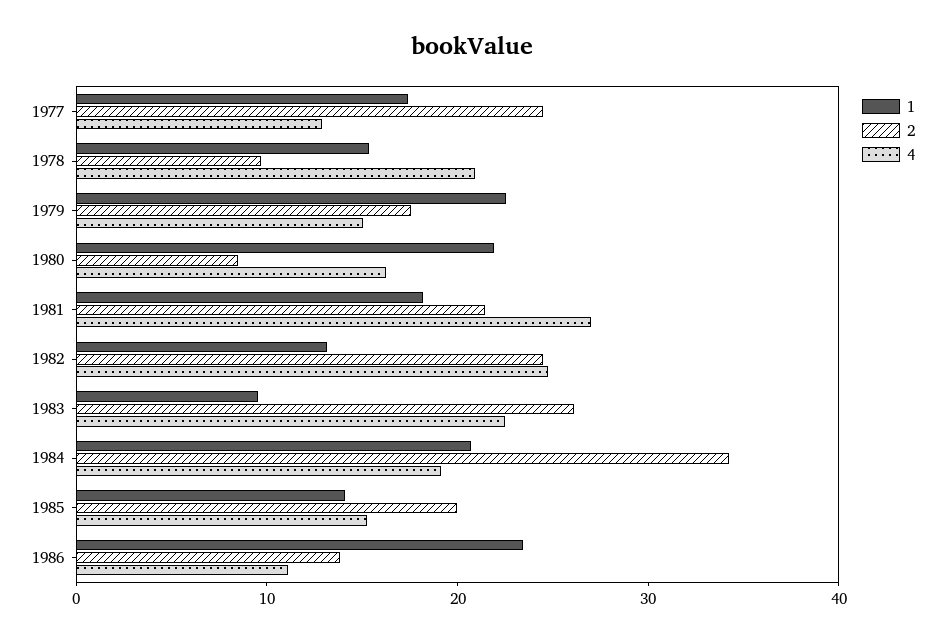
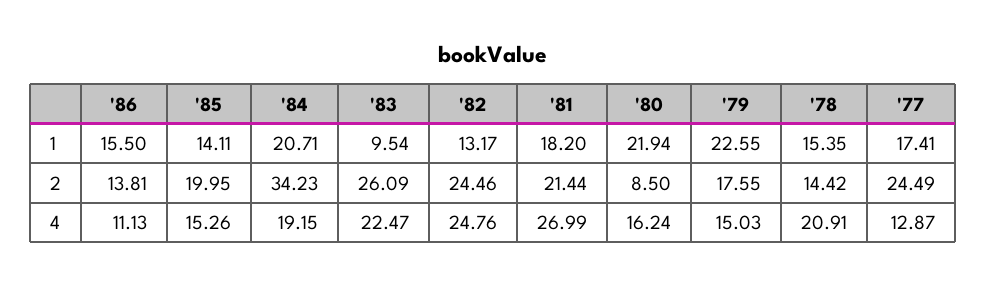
  {
    "1": {
      "1977": 17.41,
      "1978": 15.35,
      "1979": 22.55,
      "1980": 21.94,
      "1981": 18.2,
      "1982": 13.17,
      "1983": 9.54,
      "1984": 20.71,
      "1985": 14.11,
-     "1986": 24
+     "1986": 15.5
    },
    "2": {
      "1977": 24.49,
-     "1978": 10,
+     "1978": 14.42,
      "1979": 17.55,
      "1980": 8.5,
      "1981": 21.44,
      "1982": 24.46,
      "1983": 26.09,
      "1984": 34.23,
      "1985": 19.95,
      "1986": 13.81
    },
    "4": {
      "1977": 12.87,
      "1978": 20.91,
      "1979": 15.03,
      "1980": 16.24,
      "1981": 26.99,
      "1982": 24.76,
      "1983": 22.47,
      "1984": 19.15,
      "1985": 15.26,
      "1986": 11.13
    }
  }

